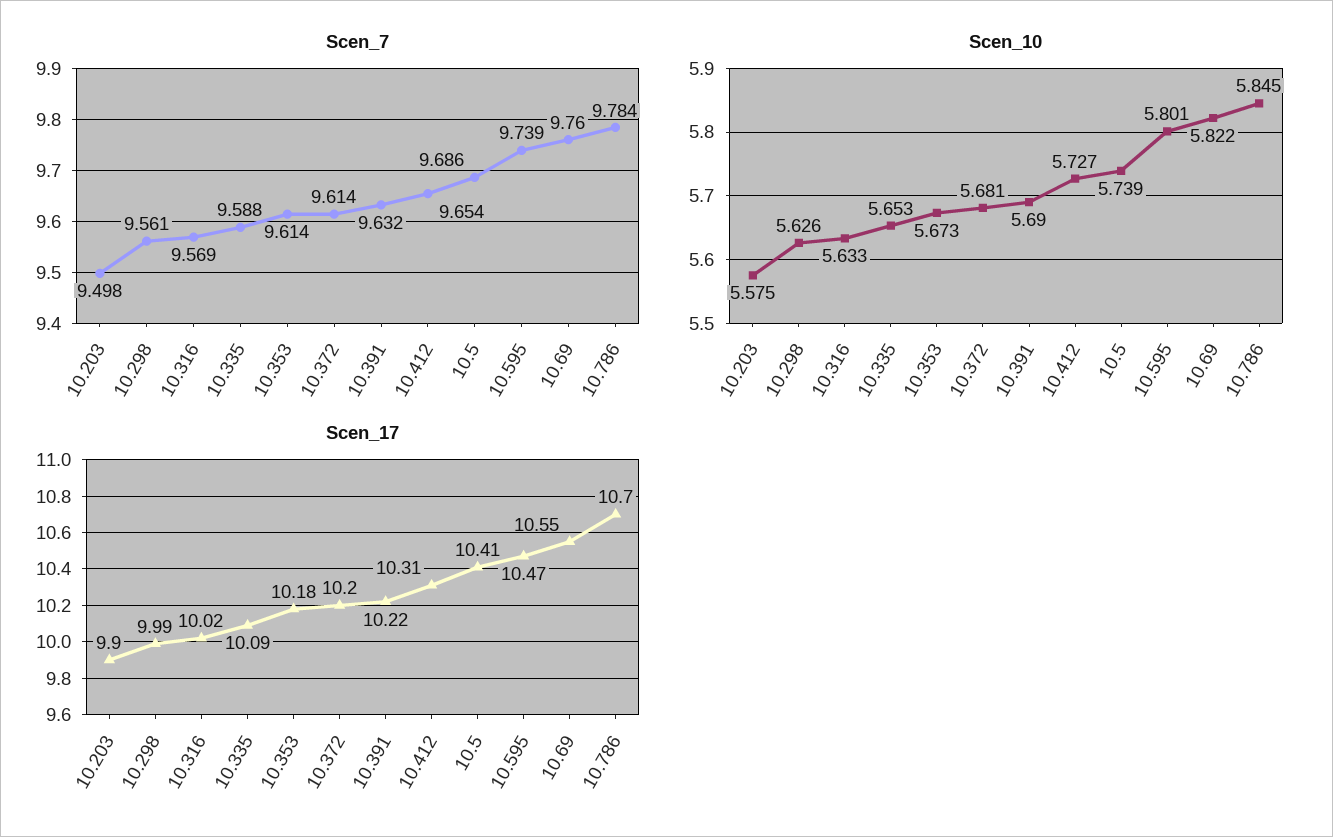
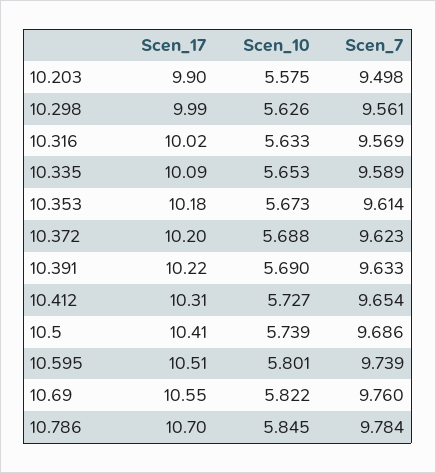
  {
    "Scen_7": {
      "10.203": 9.498,
      "10.298": 9.561,
      "10.316": 9.569,
-     "10.335": 9.588,
+     "10.335": 9.589,
      "10.353": 9.614,
-     "10.372": 9.614,
+     "10.372": 9.623,
-     "10.391": 9.632,
+     "10.391": 9.633,
      "10.412": 9.654,
      "10.5": 9.686,
      "10.595": 9.739,
      "10.69": 9.76,
      "10.786": 9.784
    },
    "Scen_10": {
      "10.203": 5.575,
      "10.298": 5.626,
      "10.316": 5.633,
      "10.335": 5.653,
      "10.353": 5.673,
-     "10.372": 5.681,
+     "10.372": 5.688,
      "10.391": 5.69,
      "10.412": 5.727,
      "10.5": 5.739,
      "10.595": 5.801,
      "10.69": 5.822,
      "10.786": 5.845
    },
    "Scen_17": {
      "10.203": 9.9,
      "10.298": 9.99,
      "10.316": 10.02,
      "10.335": 10.09,
      "10.353": 10.18,
      "10.372": 10.2,
      "10.391": 10.22,
      "10.412": 10.31,
      "10.5": 10.41,
-     "10.595": 10.47,
+     "10.595": 10.51,
      "10.69": 10.55,
      "10.786": 10.7
    }
  }

